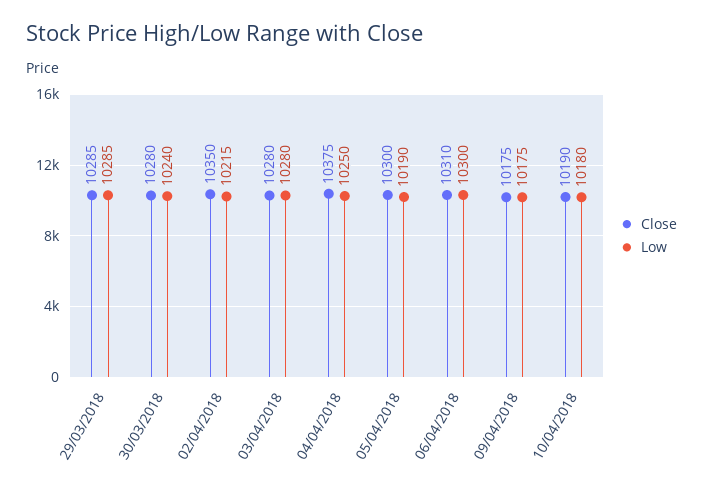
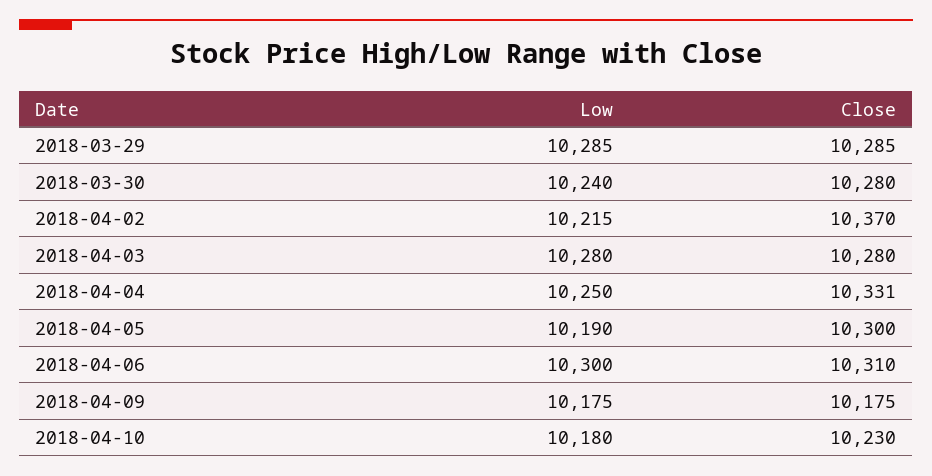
  {
    "Close": {
      "29/03/2018": 10285,
      "30/03/2018": 10280,
-     "02/04/2018": 10350,
+     "02/04/2018": 10370,
      "03/04/2018": 10280,
-     "04/04/2018": 10375,
+     "04/04/2018": 10331,
      "05/04/2018": 10300,
      "06/04/2018": 10310,
      "09/04/2018": 10175,
-     "10/04/2018": 10190
+     "10/04/2018": 10230
    },
    "Low": {
      "29/03/2018": 10285,
      "30/03/2018": 10240,
      "02/04/2018": 10215,
      "03/04/2018": 10280,
      "04/04/2018": 10250,
      "05/04/2018": 10190,
      "06/04/2018": 10300,
      "09/04/2018": 10175,
      "10/04/2018": 10180
    }
  }

